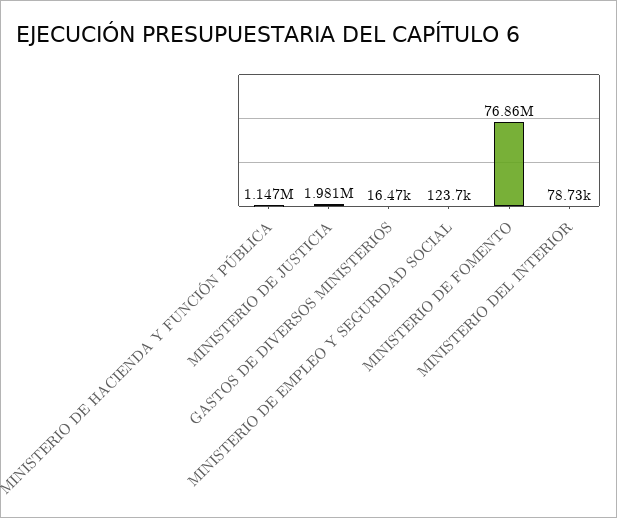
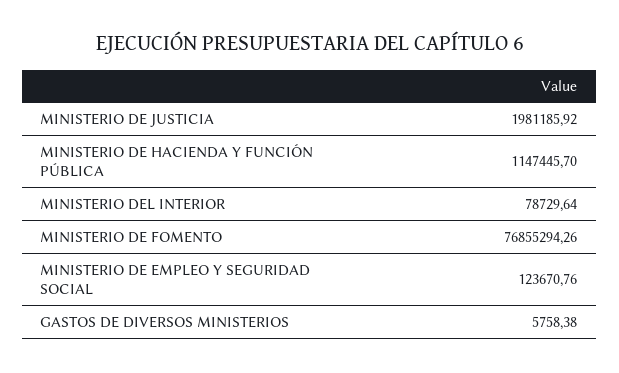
  {
    "MINISTERIO DE HACIENDA Y FUNCIÓN PÚBLICA": 1147445.7,
    "MINISTERIO DE JUSTICIA": 1981185.92,
-   "GASTOS DE DIVERSOS MINISTERIOS": 16470,
+   "GASTOS DE DIVERSOS MINISTERIOS": 5758.38,
    "MINISTERIO DE EMPLEO Y SEGURIDAD SOCIAL": 123670.76,
    "MINISTERIO DE FOMENTO": 76855294.26,
    "MINISTERIO DEL INTERIOR": 78729.64
  }

